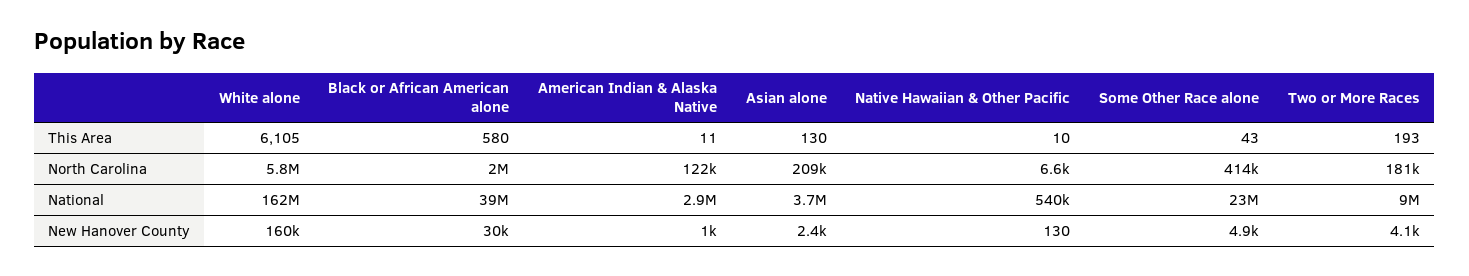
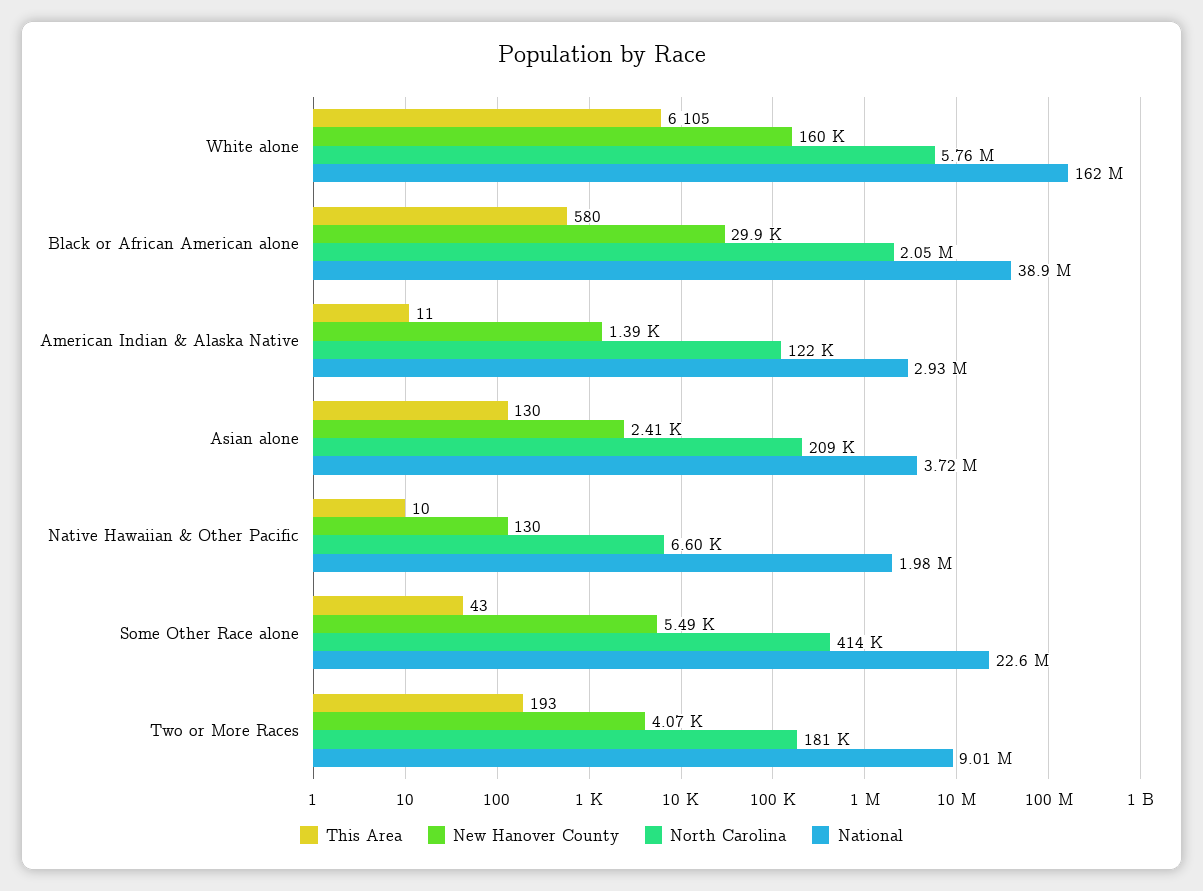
  {
    "This Area": {
      "White alone": 6105,
      "Black or African American alone": 580,
      "American Indian & Alaska Native": 11,
      "Asian alone": 130,
      "Native Hawaiian & Other Pacific": 10,
      "Some Other Race alone": 43,
      "Two or More Races": 193
    },
    "North Carolina": {
      "White alone": 5760000,
      "Black or African American alone": 2050000,
      "American Indian & Alaska Native": 122000,
      "Asian alone": 209000,
      "Native Hawaiian & Other Pacific": 6600,
      "Some Other Race alone": 414000,
      "Two or More Races": 181000
    },
    "National": {
      "White alone": 162000000,
      "Black or African American alone": 38900000,
      "American Indian & Alaska Native": 2930000,
      "Asian alone": 3720000,
-     "Native Hawaiian & Other Pacific": 540000,
+     "Native Hawaiian & Other Pacific": 1980000,
      "Some Other Race alone": 22600000,
      "Two or More Races": 9010000
    },
    "New Hanover County": {
      "White alone": 160000,
      "Black or African American alone": 29900,
-     "American Indian & Alaska Native": 1000,
+     "American Indian & Alaska Native": 1390,
      "Asian alone": 2410,
      "Native Hawaiian & Other Pacific": 130,
-     "Some Other Race alone": 4900,
+     "Some Other Race alone": 5490,
      "Two or More Races": 4070
    }
  }

